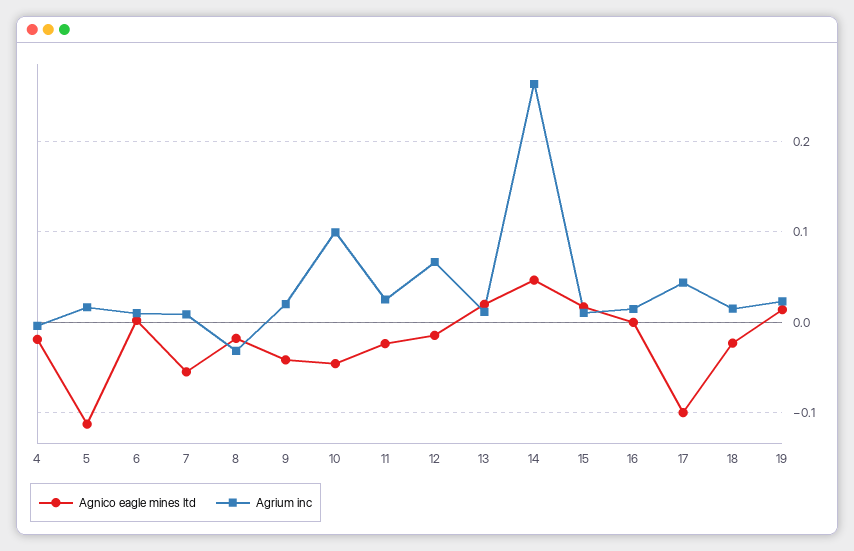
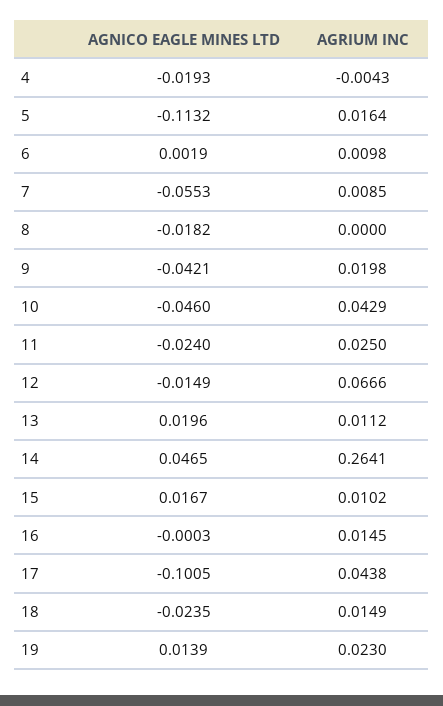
  {
    "Agnico eagle mines ltd": {
      "4": -0.0193,
      "5": -0.1132,
      "6": 0.0019,
      "7": -0.0553,
      "8": -0.0182,
      "9": -0.0421,
      "10": -0.046,
      "11": -0.024,
      "12": -0.0149,
      "13": 0.0196,
      "14": 0.0465,
      "15": 0.0167,
      "16": -0.0003,
      "17": -0.1005,
      "18": -0.0235,
      "19": 0.0139
    },
    "Agrium inc": {
      "4": -0.0043,
      "5": 0.0164,
      "6": 0.0098,
      "7": 0.0085,
-     "8": -0.03,
+     "8": 0,
      "9": 0.0198,
-     "10": 0.1,
+     "10": 0.0429,
      "11": 0.025,
      "12": 0.0666,
      "13": 0.0112,
      "14": 0.2641,
      "15": 0.0102,
      "16": 0.0145,
      "17": 0.0438,
      "18": 0.0149,
      "19": 0.023
    }
  }

